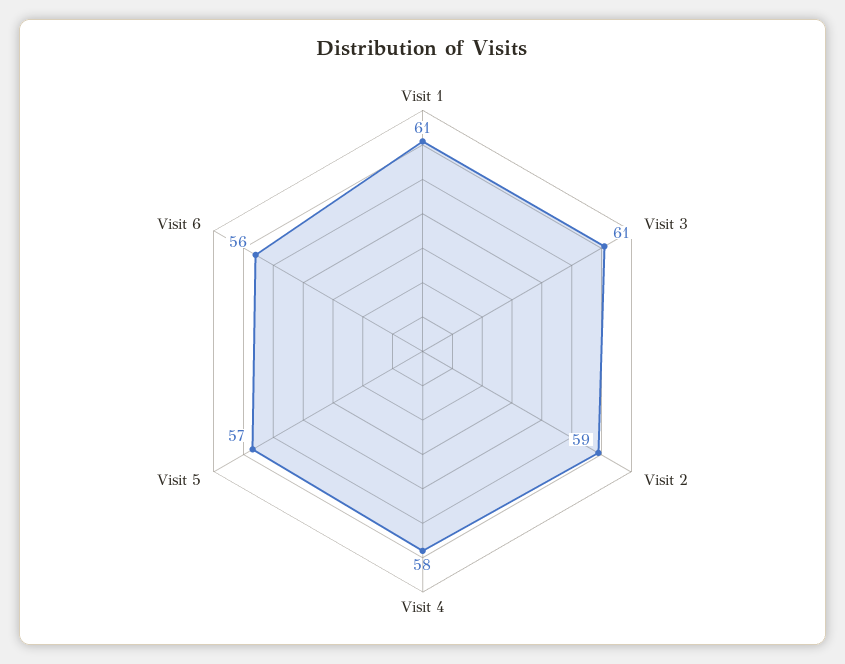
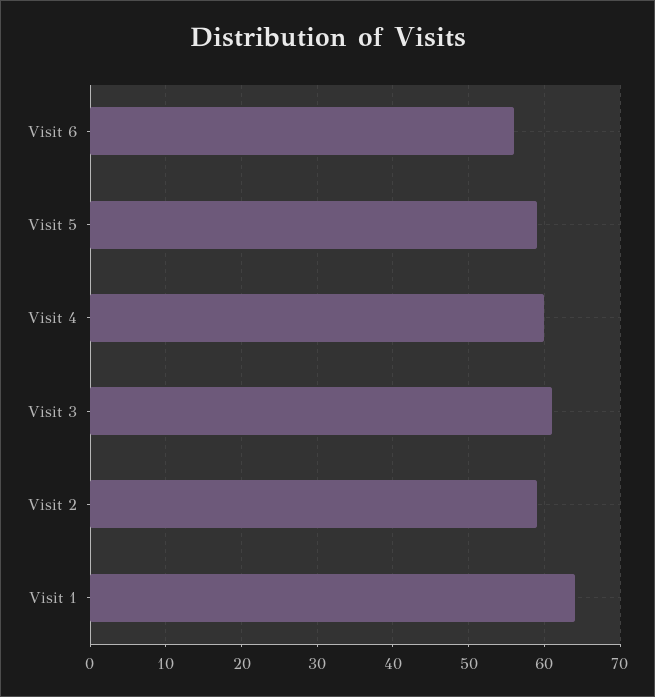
  {
-   "Visit 1": 61,
+   "Visit 1": 64,
    "Visit 3": 61,
    "Visit 2": 59,
-   "Visit 4": 58,
+   "Visit 4": 60,
-   "Visit 5": 57,
+   "Visit 5": 59,
    "Visit 6": 56
  }

